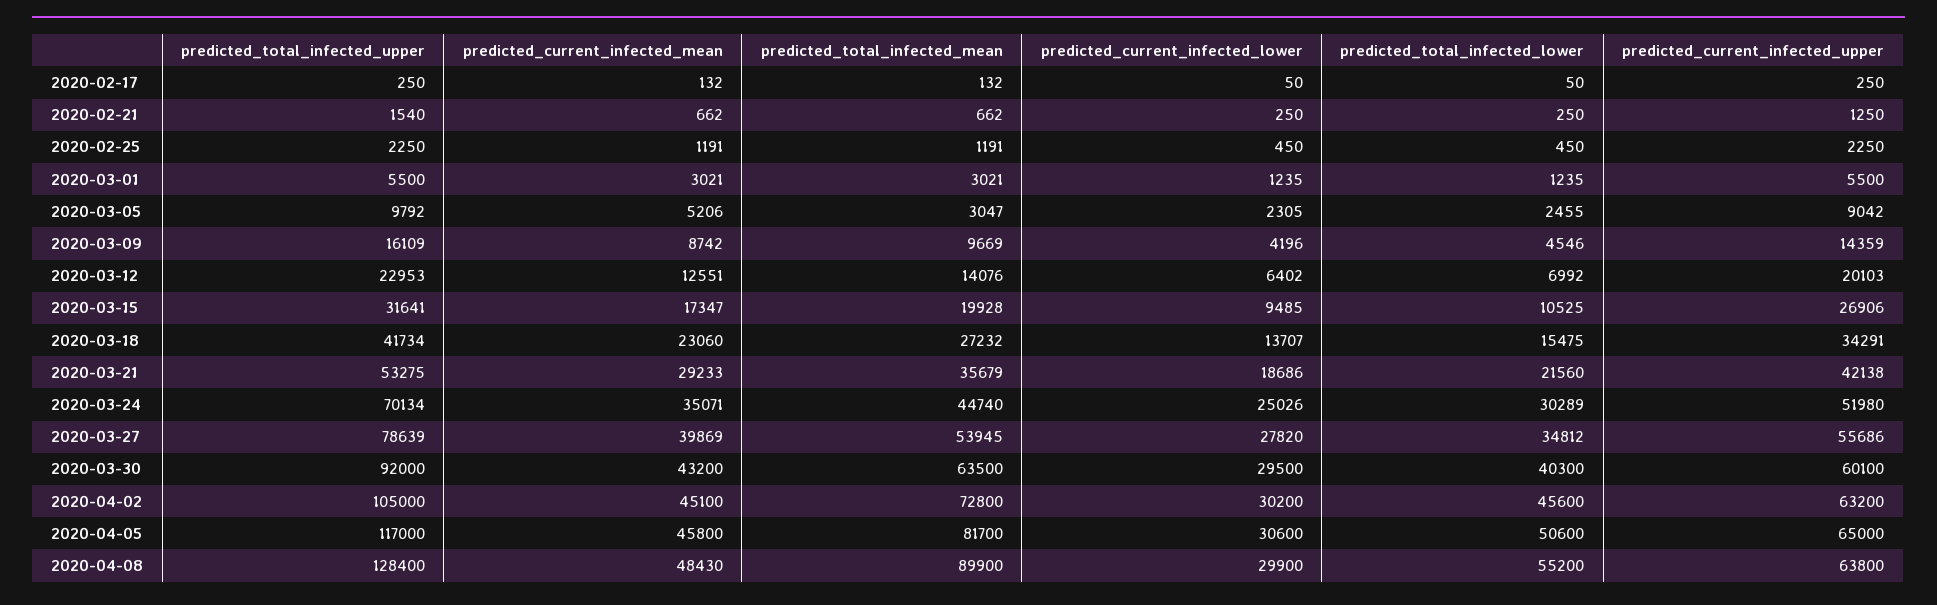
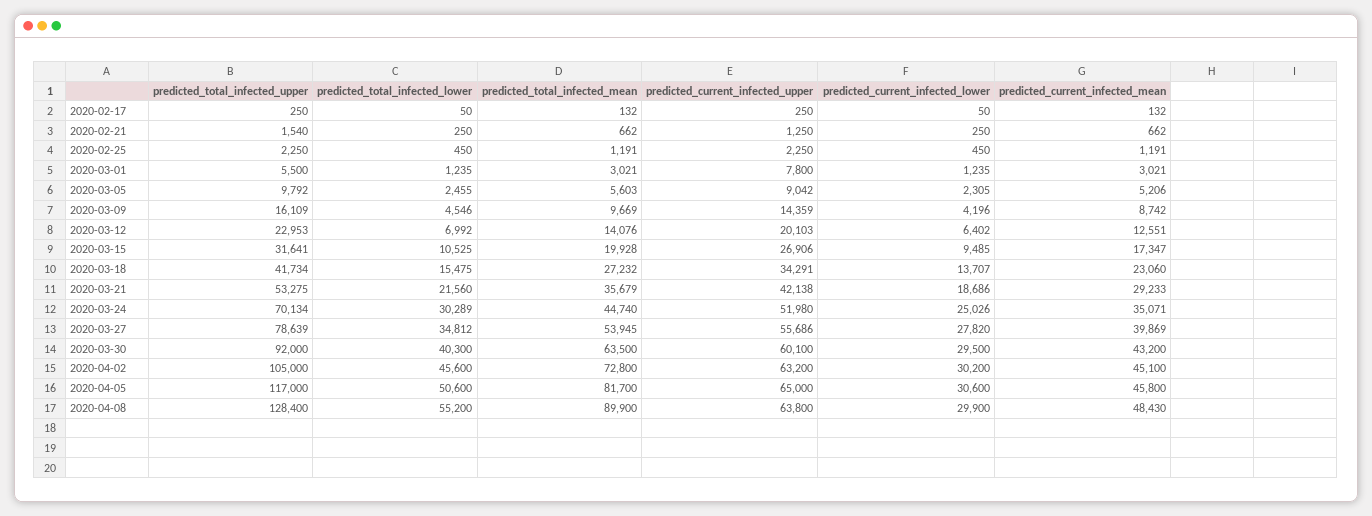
  {
    "predicted_total_infected_upper": {
      "2020-02-17": 250,
      "2020-02-21": 1540,
      "2020-02-25": 2250,
      "2020-03-01": 5500,
      "2020-03-05": 9792,
      "2020-03-09": 16109,
      "2020-03-12": 22953,
      "2020-03-15": 31641,
      "2020-03-18": 41734,
      "2020-03-21": 53275,
      "2020-03-24": 70134,
      "2020-03-27": 78639,
      "2020-03-30": 92000,
      "2020-04-02": 105000,
      "2020-04-05": 117000,
      "2020-04-08": 128400
    },
    "predicted_current_infected_mean": {
      "2020-02-17": 132,
      "2020-02-21": 662,
      "2020-02-25": 1191,
      "2020-03-01": 3021,
      "2020-03-05": 5206,
      "2020-03-09": 8742,
      "2020-03-12": 12551,
      "2020-03-15": 17347,
      "2020-03-18": 23060,
      "2020-03-21": 29233,
      "2020-03-24": 35071,
      "2020-03-27": 39869,
      "2020-03-30": 43200,
      "2020-04-02": 45100,
      "2020-04-05": 45800,
      "2020-04-08": 48430
    },
    "predicted_total_infected_mean": {
      "2020-02-17": 132,
      "2020-02-21": 662,
      "2020-02-25": 1191,
      "2020-03-01": 3021,
-     "2020-03-05": 3047,
+     "2020-03-05": 5603,
      "2020-03-09": 9669,
      "2020-03-12": 14076,
      "2020-03-15": 19928,
      "2020-03-18": 27232,
      "2020-03-21": 35679,
      "2020-03-24": 44740,
      "2020-03-27": 53945,
      "2020-03-30": 63500,
      "2020-04-02": 72800,
      "2020-04-05": 81700,
      "2020-04-08": 89900
    },
    "predicted_current_infected_lower": {
      "2020-02-17": 50,
      "2020-02-21": 250,
      "2020-02-25": 450,
      "2020-03-01": 1235,
      "2020-03-05": 2305,
      "2020-03-09": 4196,
      "2020-03-12": 6402,
      "2020-03-15": 9485,
      "2020-03-18": 13707,
      "2020-03-21": 18686,
      "2020-03-24": 25026,
      "2020-03-27": 27820,
      "2020-03-30": 29500,
      "2020-04-02": 30200,
      "2020-04-05": 30600,
      "2020-04-08": 29900
    },
    "predicted_total_infected_lower": {
      "2020-02-17": 50,
      "2020-02-21": 250,
      "2020-02-25": 450,
      "2020-03-01": 1235,
      "2020-03-05": 2455,
      "2020-03-09": 4546,
      "2020-03-12": 6992,
      "2020-03-15": 10525,
      "2020-03-18": 15475,
      "2020-03-21": 21560,
      "2020-03-24": 30289,
      "2020-03-27": 34812,
      "2020-03-30": 40300,
      "2020-04-02": 45600,
      "2020-04-05": 50600,
      "2020-04-08": 55200
    },
    "predicted_current_infected_upper": {
      "2020-02-17": 250,
      "2020-02-21": 1250,
      "2020-02-25": 2250,
-     "2020-03-01": 5500,
+     "2020-03-01": 7800,
      "2020-03-05": 9042,
      "2020-03-09": 14359,
      "2020-03-12": 20103,
      "2020-03-15": 26906,
      "2020-03-18": 34291,
      "2020-03-21": 42138,
      "2020-03-24": 51980,
      "2020-03-27": 55686,
      "2020-03-30": 60100,
      "2020-04-02": 63200,
      "2020-04-05": 65000,
      "2020-04-08": 63800
    }
  }

